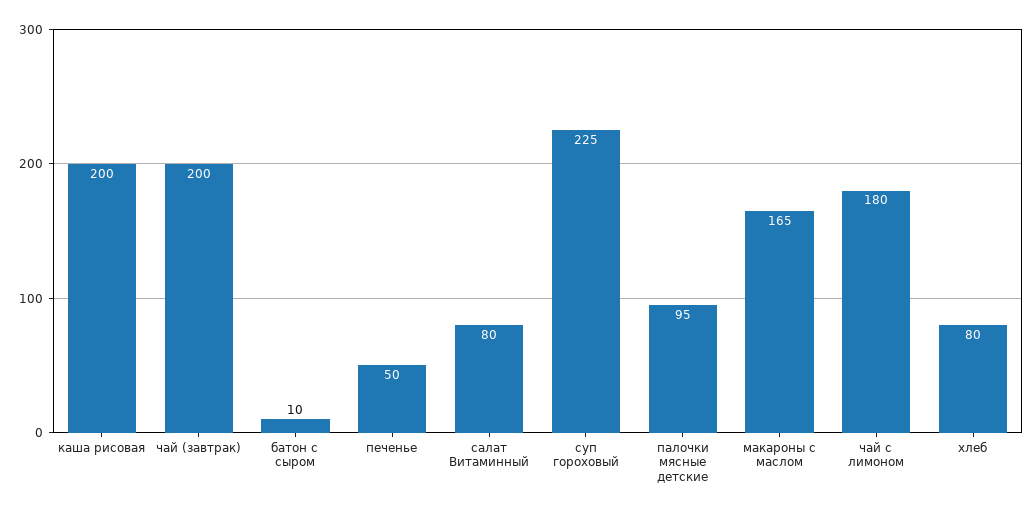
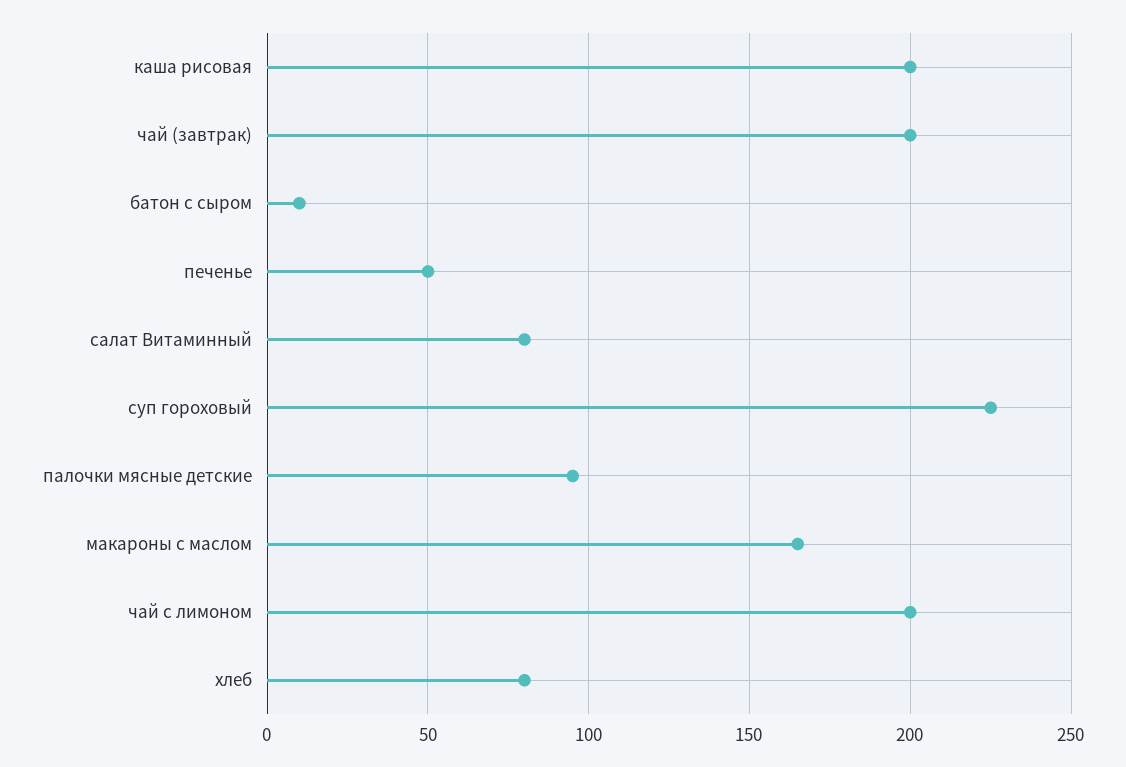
  {
    "каша рисовая": 200,
    "чай (завтрак)": 200,
    "батон с сыром": 10,
    "печенье": 50,
    "салат Витаминный": 80,
    "суп гороховый": 225,
    "палочки мясные детские": 95,
    "макароны с маслом": 165,
-   "чай с лимоном": 180,
+   "чай с лимоном": 200,
    "хлеб": 80
  }

